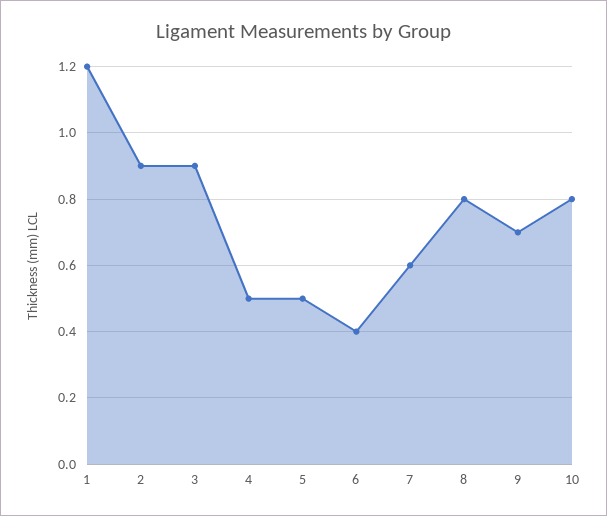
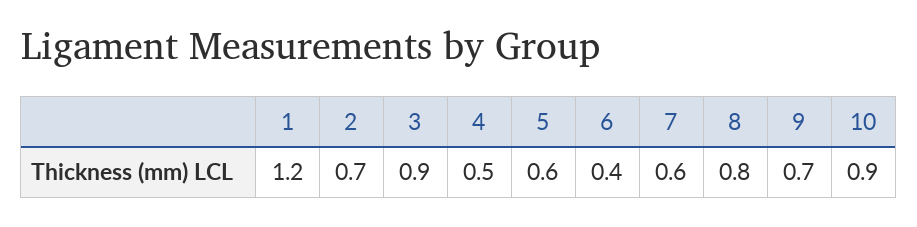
  {
    "1": 1.2,
-   "2": 0.9,
+   "2": 0.7,
    "3": 0.9,
    "4": 0.5,
-   "5": 0.5,
+   "5": 0.6,
    "6": 0.4,
    "7": 0.6,
    "8": 0.8,
    "9": 0.7,
-   "10": 0.8
+   "10": 0.9
  }

